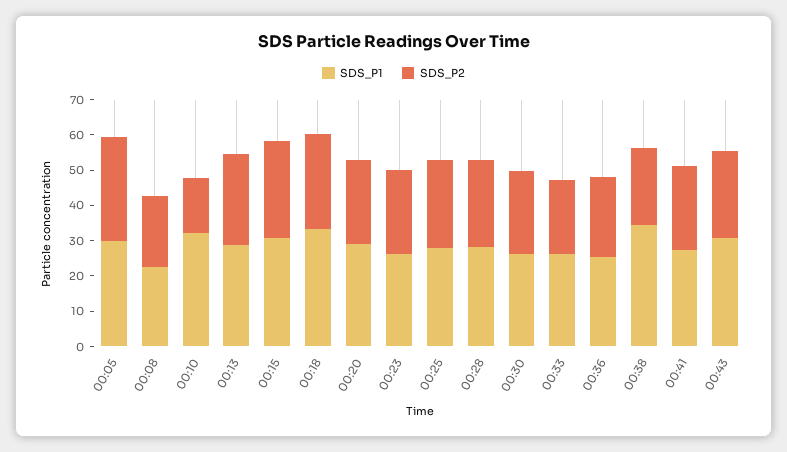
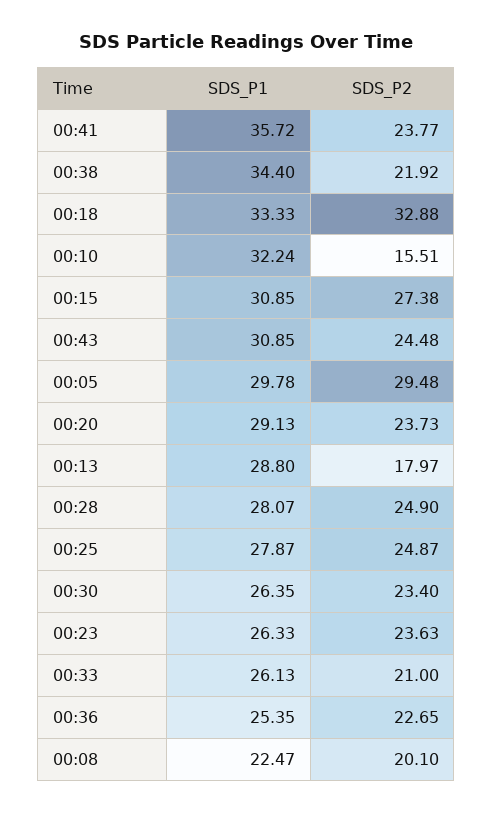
  {
    "SDS_P1": {
      "00:05": 29.78,
      "00:08": 22.47,
      "00:10": 32.24,
      "00:13": 28.8,
      "00:15": 30.85,
      "00:18": 33.33,
      "00:20": 29.13,
      "00:23": 26.33,
      "00:25": 27.87,
      "00:28": 28.07,
      "00:30": 26.35,
      "00:33": 26.13,
      "00:36": 25.35,
      "00:38": 34.4,
-     "00:41": 27.5,
+     "00:41": 35.72,
      "00:43": 30.85
    },
    "SDS_P2": {
      "00:05": 29.48,
      "00:08": 20.1,
      "00:10": 15.51,
-     "00:13": 25,
+     "00:13": 17.97,
      "00:15": 27.38,
-     "00:18": 27.5,
+     "00:18": 32.88,
      "00:20": 23.73,
      "00:23": 23.63,
      "00:25": 24.87,
      "00:28": 24.9,
      "00:30": 23.4,
      "00:33": 21,
      "00:36": 22.65,
      "00:38": 21.92,
      "00:41": 23.77,
      "00:43": 24.48
    }
  }

